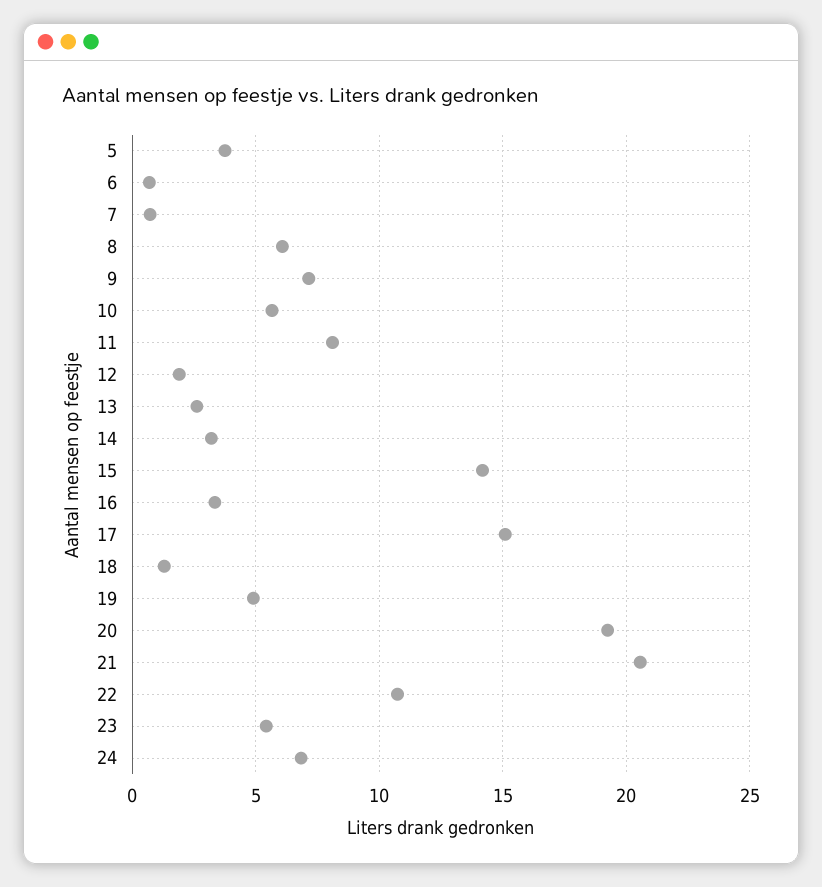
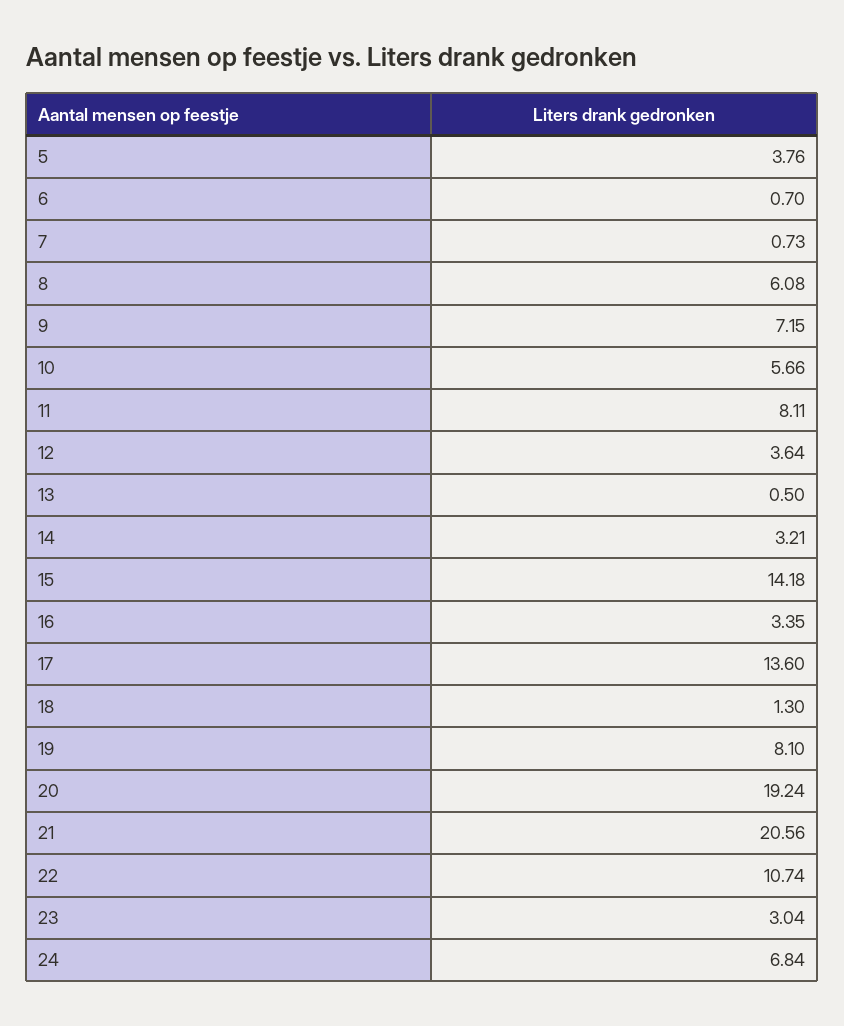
  {
    "5": 3.76,
    "6": 0.7,
    "7": 0.73,
    "8": 6.08,
    "9": 7.15,
    "10": 5.66,
    "11": 8.11,
-   "12": 2,
+   "12": 3.64,
-   "13": 2.5,
+   "13": 0.5,
    "14": 3.21,
    "15": 14.18,
    "16": 3.35,
-   "17": 15,
+   "17": 13.6,
    "18": 1.3,
-   "19": 5,
+   "19": 8.1,
    "20": 19.24,
    "21": 20.56,
    "22": 10.74,
-   "23": 5.5,
+   "23": 3.04,
    "24": 6.84
  }

